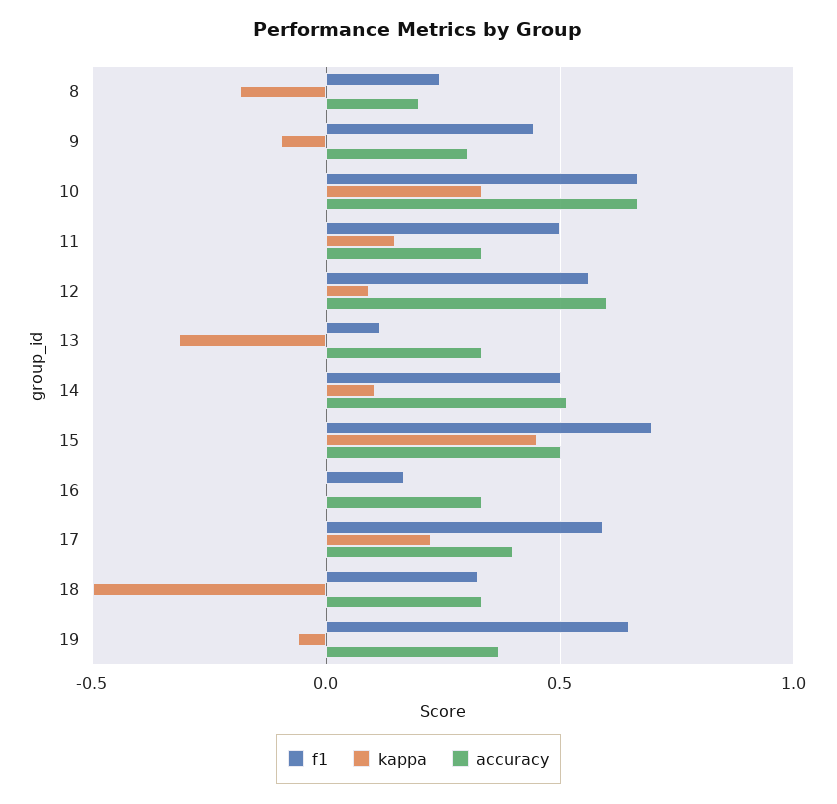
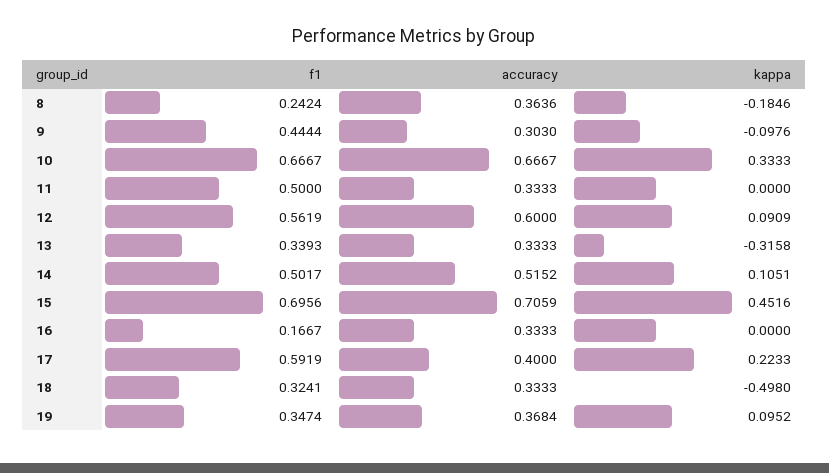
  {
    "f1": {
      "8": 0.2424,
      "9": 0.4444,
      "10": 0.6667,
      "11": 0.5,
      "12": 0.5619,
-     "13": 0.1,
+     "13": 0.3393,
      "14": 0.5017,
      "15": 0.6956,
      "16": 0.1667,
      "17": 0.5919,
      "18": 0.3241,
-     "19": 0.65
+     "19": 0.3474
    },
    "kappa": {
      "8": -0.1846,
      "9": -0.0976,
      "10": 0.3333,
-     "11": 0.15,
+     "11": 0,
      "12": 0.0909,
      "13": -0.3158,
      "14": 0.1051,
      "15": 0.4516,
      "16": 0,
      "17": 0.2233,
      "18": -0.498,
-     "19": -0.05
+     "19": 0.0952
    },
    "accuracy": {
-     "8": 0.2,
+     "8": 0.3636,
      "9": 0.303,
      "10": 0.6667,
      "11": 0.3333,
      "12": 0.6,
      "13": 0.3333,
      "14": 0.5152,
-     "15": 0.5,
+     "15": 0.7059,
      "16": 0.3333,
      "17": 0.4,
      "18": 0.3333,
      "19": 0.3684
    }
  }

